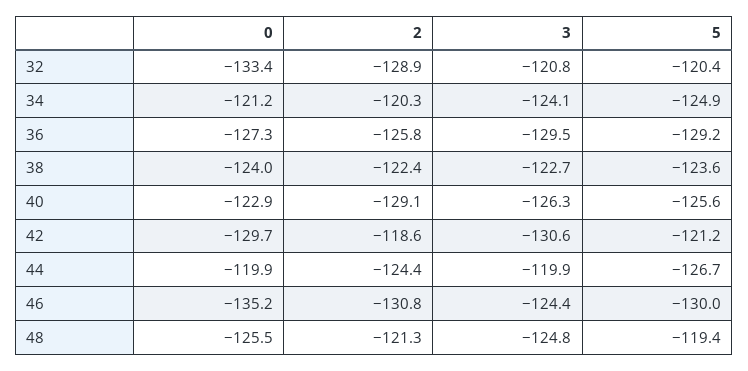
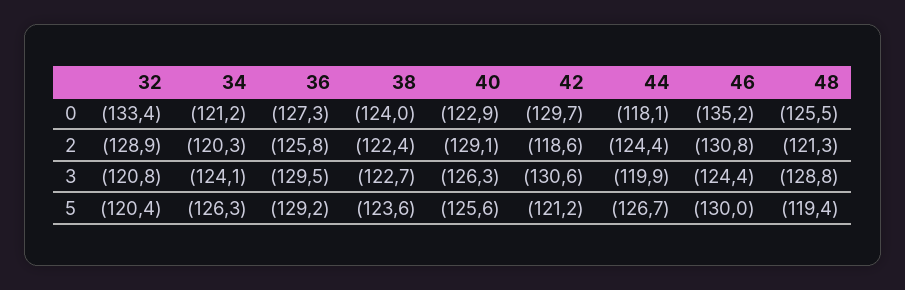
  {
    "0": {
      "32": -133.4,
      "34": -121.2,
      "36": -127.3,
      "38": -124,
      "40": -122.9,
      "42": -129.7,
-     "44": -119.9,
+     "44": -118.1,
      "46": -135.2,
      "48": -125.5
    },
    "2": {
      "32": -128.9,
      "34": -120.3,
      "36": -125.8,
      "38": -122.4,
      "40": -129.1,
      "42": -118.6,
      "44": -124.4,
      "46": -130.8,
      "48": -121.3
    },
    "3": {
      "32": -120.8,
      "34": -124.1,
      "36": -129.5,
      "38": -122.7,
      "40": -126.3,
      "42": -130.6,
      "44": -119.9,
      "46": -124.4,
-     "48": -124.8
+     "48": -128.8
    },
    "5": {
      "32": -120.4,
-     "34": -124.9,
+     "34": -126.3,
      "36": -129.2,
      "38": -123.6,
      "40": -125.6,
      "42": -121.2,
      "44": -126.7,
      "46": -130,
      "48": -119.4
    }
  }

